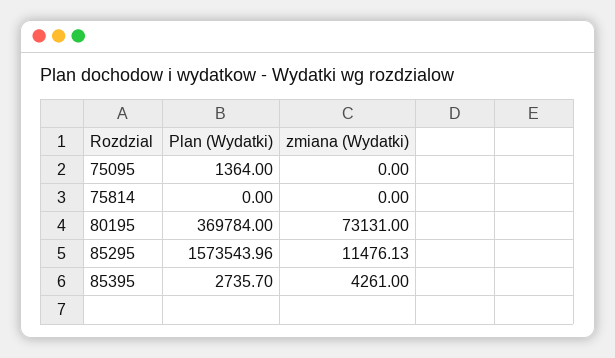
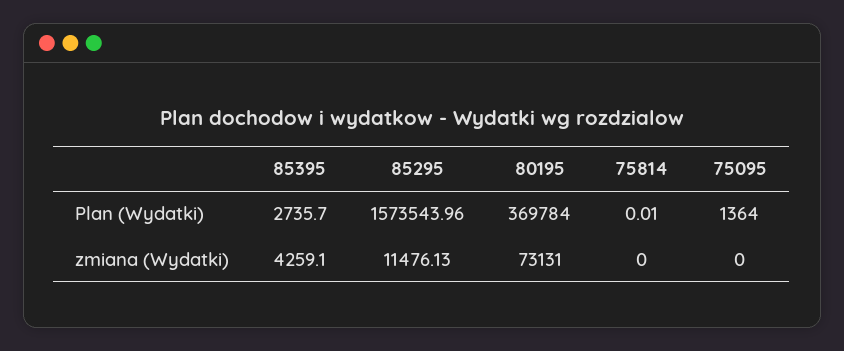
  {
    "Plan (Wydatki)": {
      "75095": 1364,
-     "75814": 0,
+     "75814": 0.01,
      "80195": 369784,
      "85295": 1573543.96,
      "85395": 2735.7
    },
    "zmiana (Wydatki)": {
      "75095": 0,
      "75814": 0,
      "80195": 73131,
      "85295": 11476.13,
-     "85395": 4261
+     "85395": 4259.1
    }
  }

